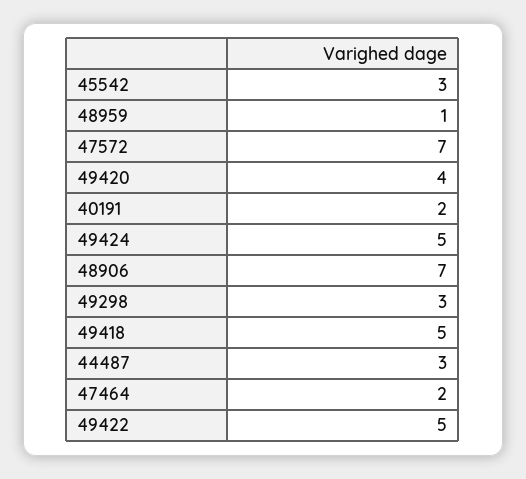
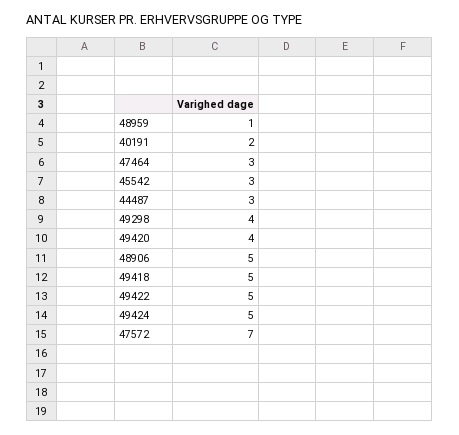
  {
    "45542": 3,
    "48959": 1,
    "47572": 7,
    "49420": 4,
    "40191": 2,
    "49424": 5,
-   "48906": 7,
+   "48906": 5,
-   "49298": 3,
+   "49298": 4,
    "49418": 5,
    "44487": 3,
-   "47464": 2,
+   "47464": 3,
    "49422": 5
  }

